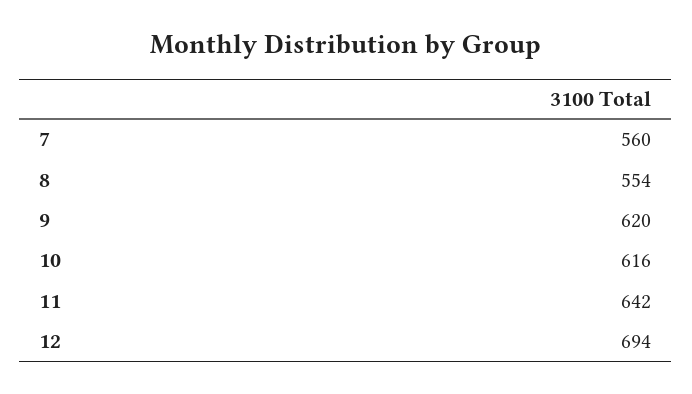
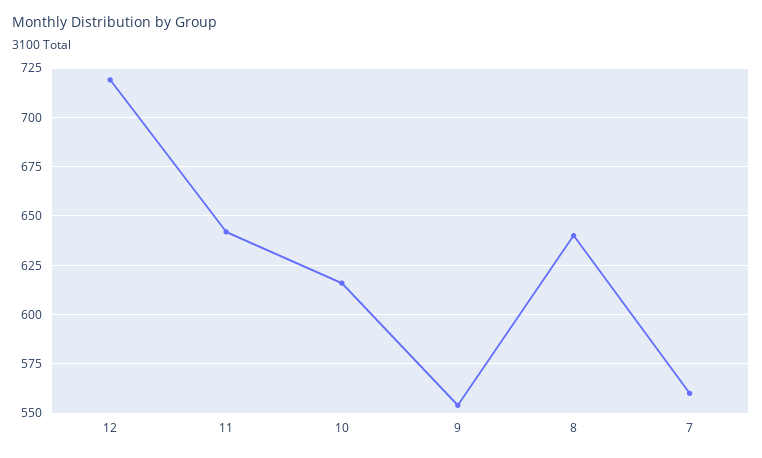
  {
    "7": 560,
-   "8": 554,
+   "8": 640,
-   "9": 620,
+   "9": 555,
    "10": 616,
    "11": 642,
-   "12": 694
+   "12": 720
  }

